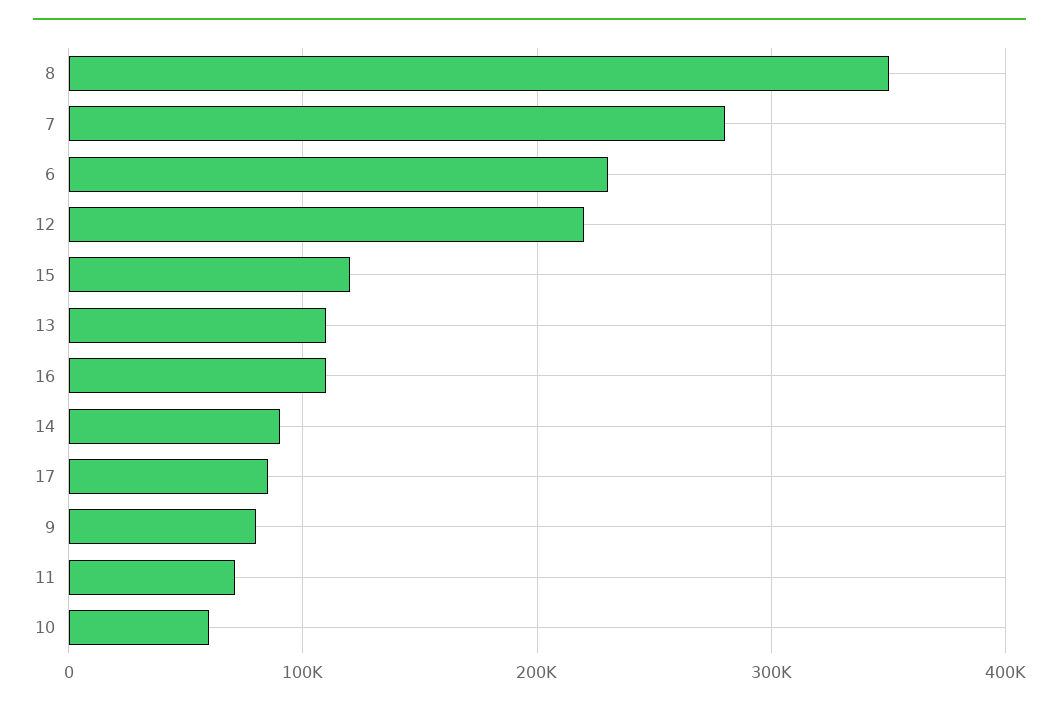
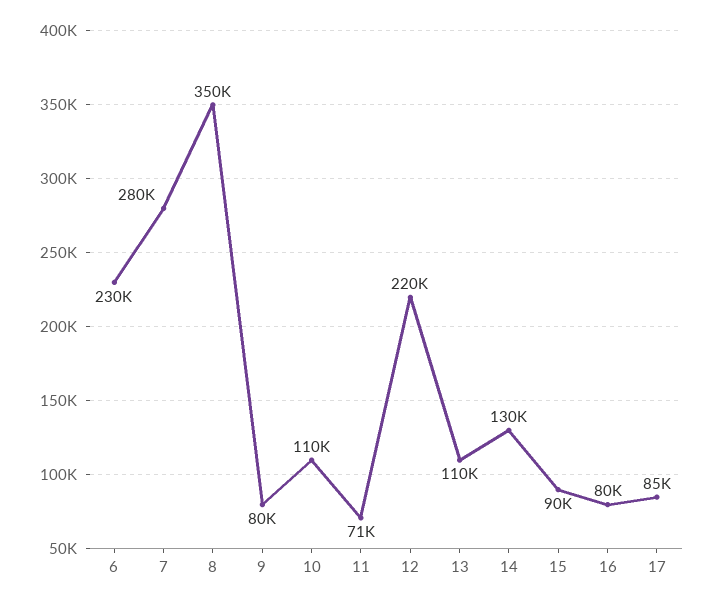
  {
    "8": 350000,
    "7": 280000,
    "6": 230000,
    "12": 220000,
-   "15": 120000,
+   "15": 90000,
    "13": 110000,
-   "16": 110000,
+   "16": 80000,
-   "14": 90000,
+   "14": 130000,
    "17": 85000,
    "9": 80000,
    "11": 71000,
-   "10": 60000
+   "10": 110000
  }

